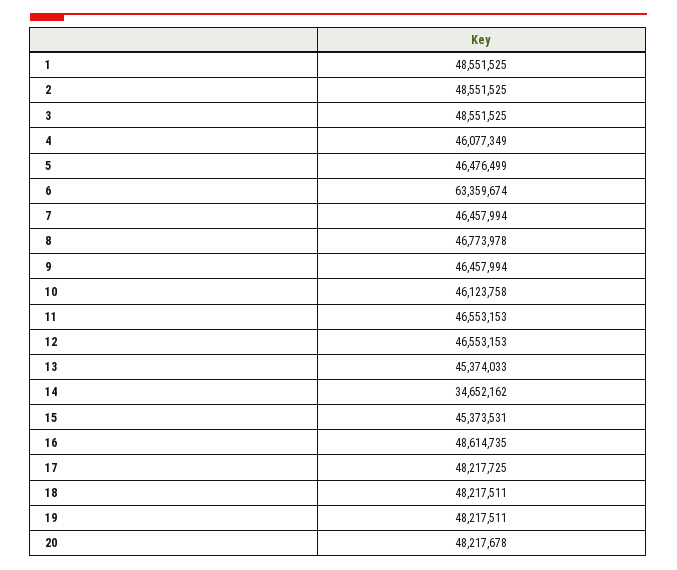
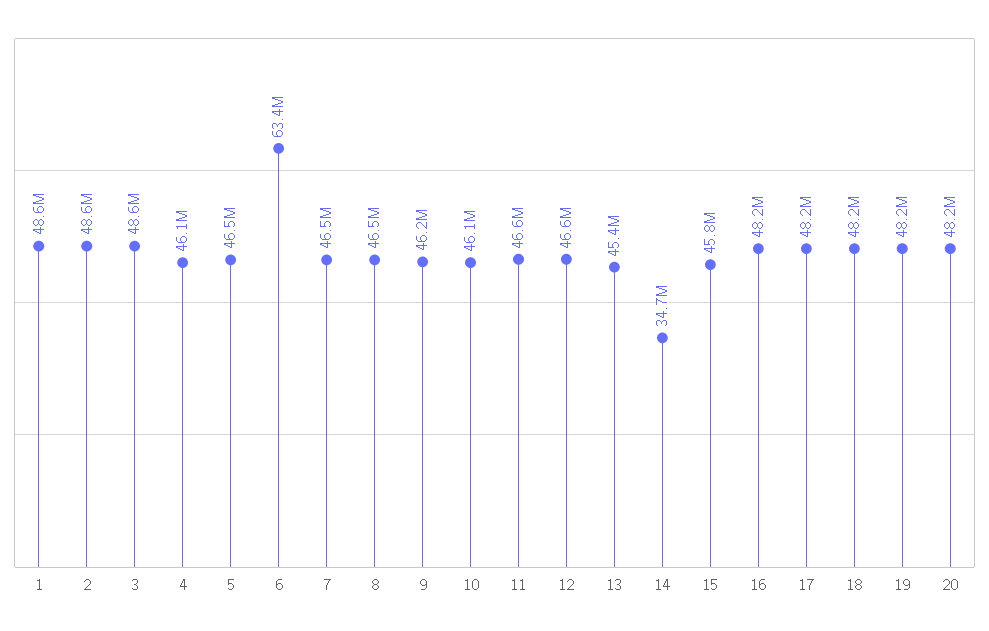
  {
    "1": 48551525,
    "2": 48551525,
    "3": 48551525,
    "4": 46077349,
    "5": 46476499,
    "6": 63359674,
    "7": 46457994,
-   "8": 46773978,
+   "8": 46500000,
-   "9": 46457994,
+   "9": 46200000,
    "10": 46123758,
    "11": 46553153,
    "12": 46553153,
    "13": 45374033,
    "14": 34652162,
-   "15": 45373531,
+   "15": 45800000,
-   "16": 48614735,
+   "16": 48200000,
    "17": 48217725,
    "18": 48217511,
    "19": 48217511,
    "20": 48217678
  }

